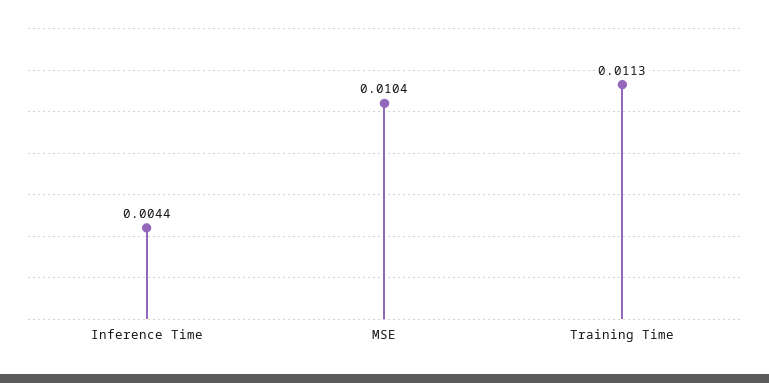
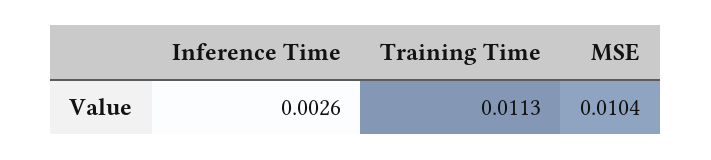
  {
-   "Inference Time": 0.0044,
+   "Inference Time": 0.0026,
    "MSE": 0.0104,
    "Training Time": 0.0113
  }

